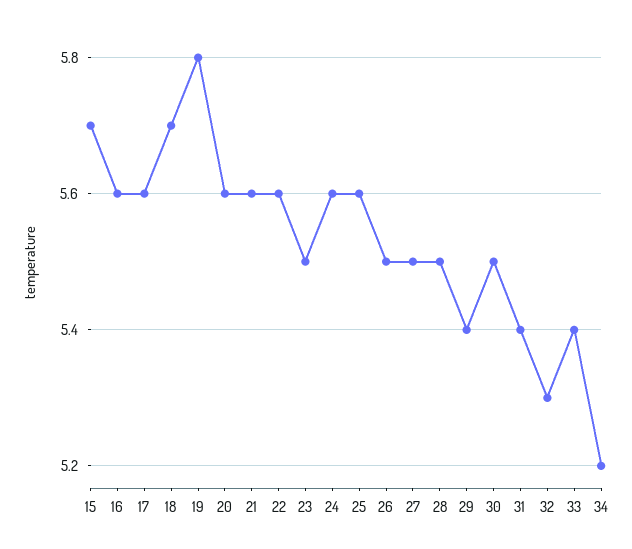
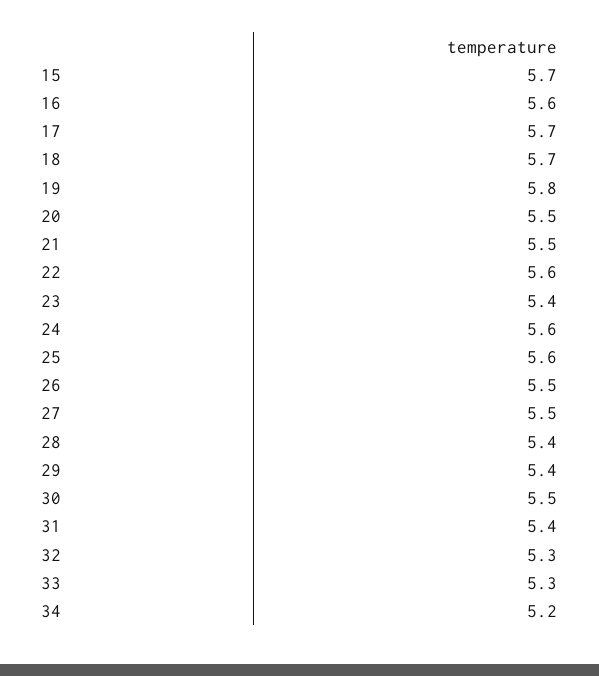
  {
    "15": 5.7,
    "16": 5.6,
-   "17": 5.6,
+   "17": 5.7,
    "18": 5.7,
    "19": 5.8,
-   "20": 5.6,
+   "20": 5.5,
-   "21": 5.6,
+   "21": 5.5,
    "22": 5.6,
-   "23": 5.5,
+   "23": 5.4,
    "24": 5.6,
    "25": 5.6,
    "26": 5.5,
    "27": 5.5,
-   "28": 5.5,
+   "28": 5.4,
    "29": 5.4,
    "30": 5.5,
    "31": 5.4,
    "32": 5.3,
-   "33": 5.4,
+   "33": 5.3,
    "34": 5.2
  }

